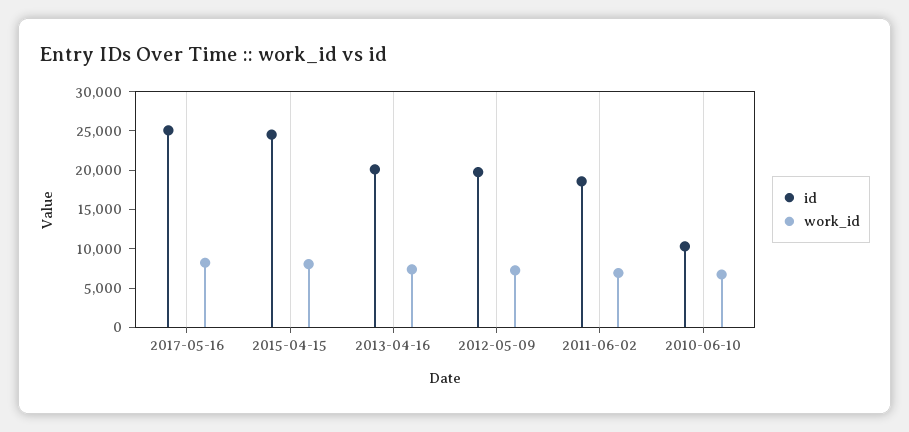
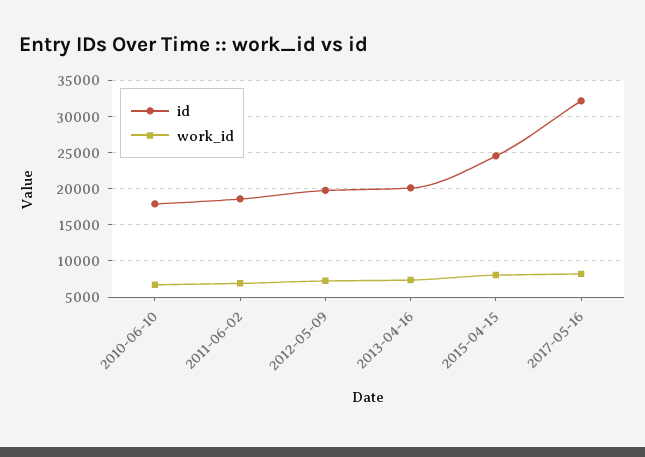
  {
    "id": {
-     "2017-05-16": 25000,
+     "2017-05-16": 32000,
      "2015-04-15": 25000,
      "2013-04-16": 20000,
      "2012-05-09": 20000,
      "2011-06-02": 19000,
-     "2010-06-10": 10000
+     "2010-06-10": 18000
    },
    "work_id": {
      "2017-05-16": 8000,
      "2015-04-15": 8000,
      "2013-04-16": 7000,
      "2012-05-09": 7000,
      "2011-06-02": 7000,
      "2010-06-10": 7000
    }
  }

